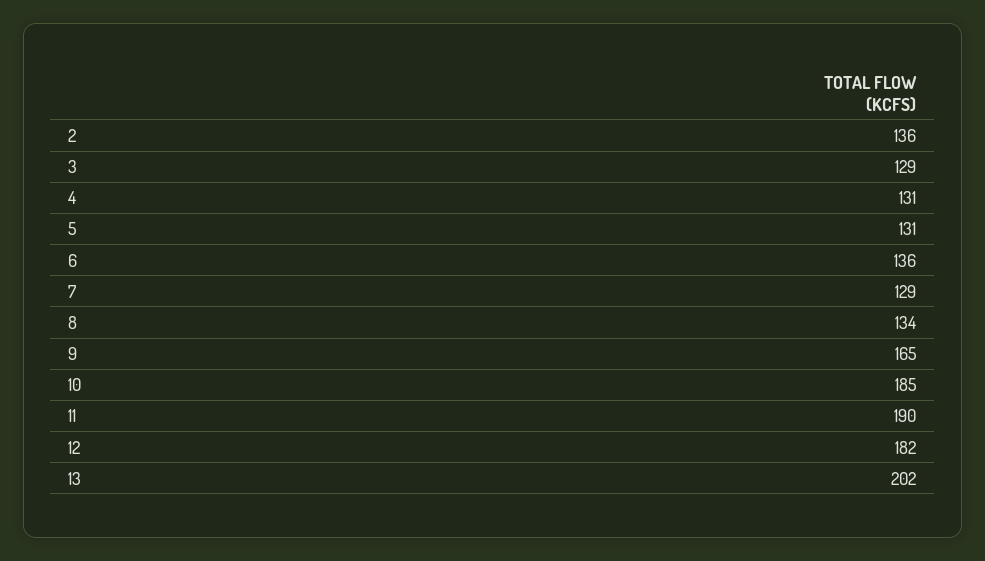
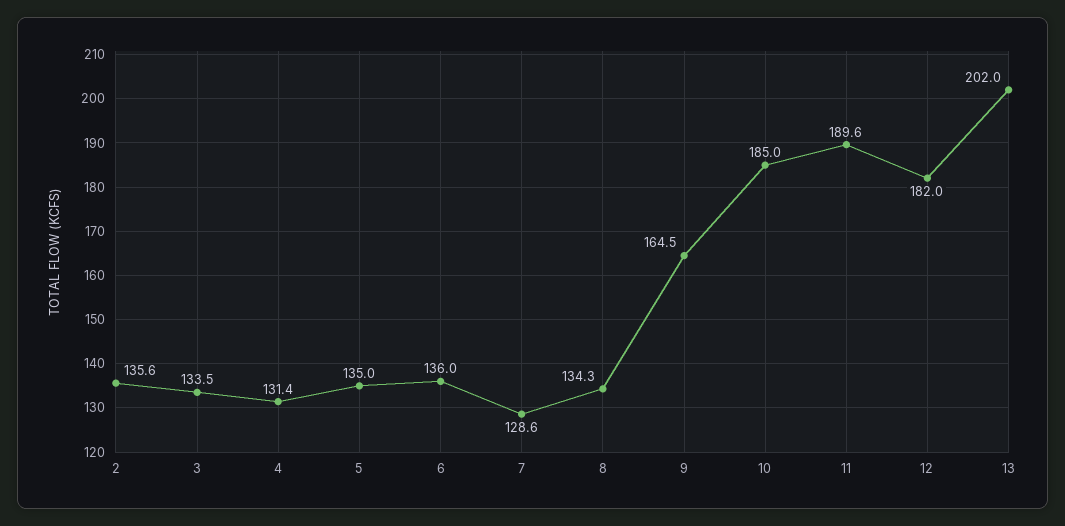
  {
    "2": 135.6,
-   "3": 129,
+   "3": 133.5,
    "4": 131.4,
-   "5": 131,
+   "5": 135,
    "6": 136,
    "7": 128.6,
    "8": 134.3,
    "9": 164.5,
    "10": 185,
    "11": 189.6,
    "12": 182,
    "13": 202
  }

